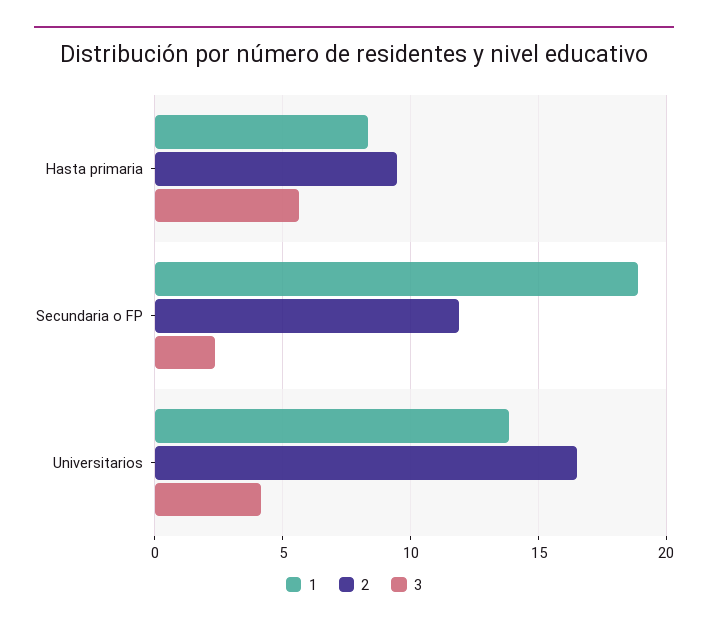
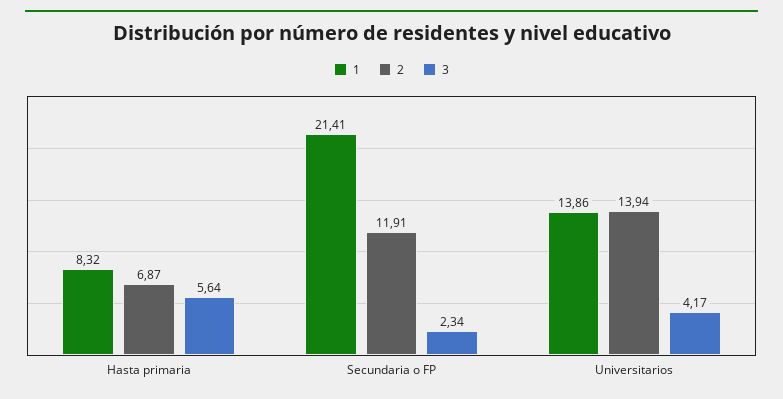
  {
    "1": {
      "Hasta primaria": 8.32,
-     "Secundaria o FP": 19,
+     "Secundaria o FP": 21.41,
      "Universitarios": 13.86
    },
    "2": {
-     "Hasta primaria": 9.5,
+     "Hasta primaria": 6.87,
      "Secundaria o FP": 11.91,
-     "Universitarios": 16.5
+     "Universitarios": 13.94
    },
    "3": {
      "Hasta primaria": 5.64,
      "Secundaria o FP": 2.34,
      "Universitarios": 4.17
    }
  }

